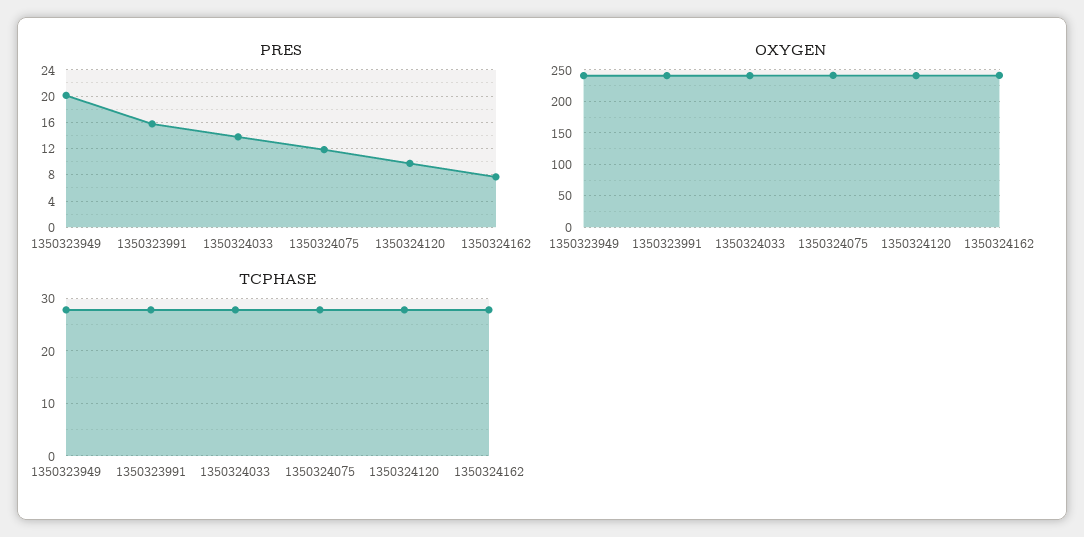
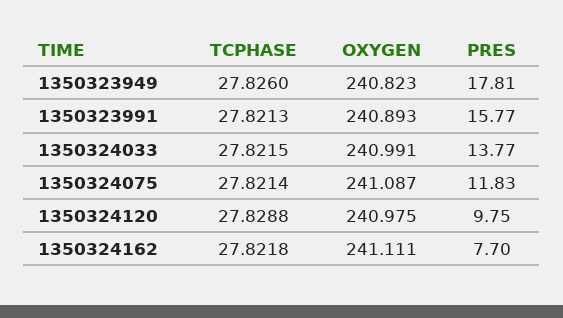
  {
    "PRES": {
-     "1350323949": 20,
+     "1350323949": 17.81,
      "1350323991": 15.77,
      "1350324033": 13.77,
      "1350324075": 11.83,
      "1350324120": 9.75,
      "1350324162": 7.7
    },
    "OXYGEN": {
      "1350323949": 240.823,
      "1350323991": 240.893,
      "1350324033": 240.991,
      "1350324075": 241.087,
      "1350324120": 240.975,
      "1350324162": 241.111
    },
    "TCPHASE": {
      "1350323949": 27.826,
      "1350323991": 27.8213,
      "1350324033": 27.8215,
      "1350324075": 27.8214,
      "1350324120": 27.8288,
      "1350324162": 27.8218
    }
  }

